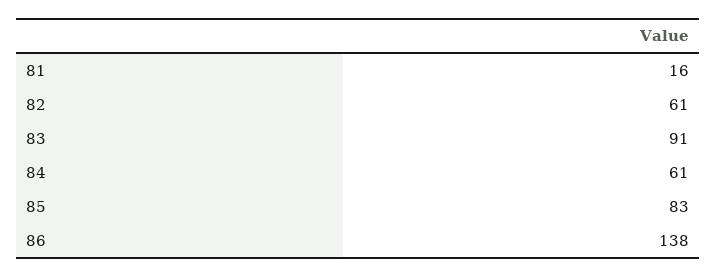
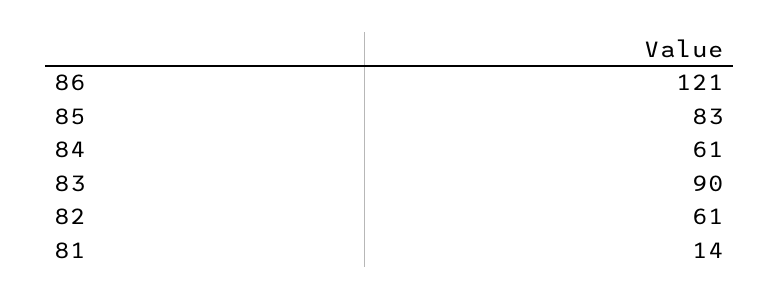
  {
-   "81": 16,
+   "81": 14,
    "82": 61,
-   "83": 91,
+   "83": 90,
    "84": 61,
    "85": 83,
-   "86": 138
+   "86": 121
  }

